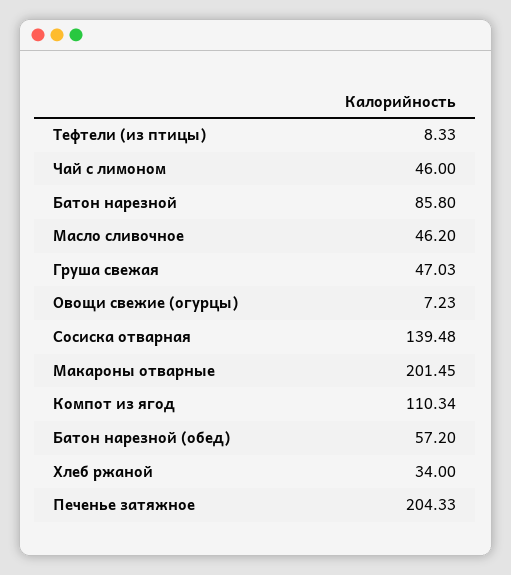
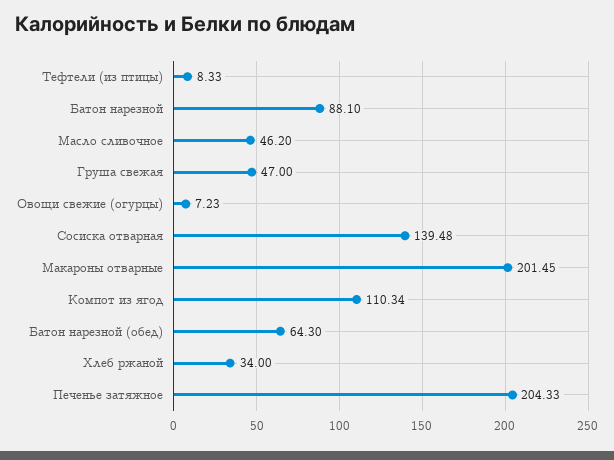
  {
    "Тефтели (из птицы)": 8.33,
-   "Чай с лимоном": 46,
-   "Батон нарезной": 85.8,
+   "Батон нарезной": 88.1,
    "Масло сливочное": 46.2,
-   "Груша свежая": 47.03,
+   "Груша свежая": 47,
    "Овощи свежие (огурцы)": 7.23,
    "Сосиска отварная": 139.48,
    "Макароны отварные": 201.45,
    "Компот из ягод": 110.34,
-   "Батон нарезной (обед)": 57.2,
+   "Батон нарезной (обед)": 64.3,
    "Хлеб ржаной": 34,
    "Печенье затяжное": 204.33
  }

